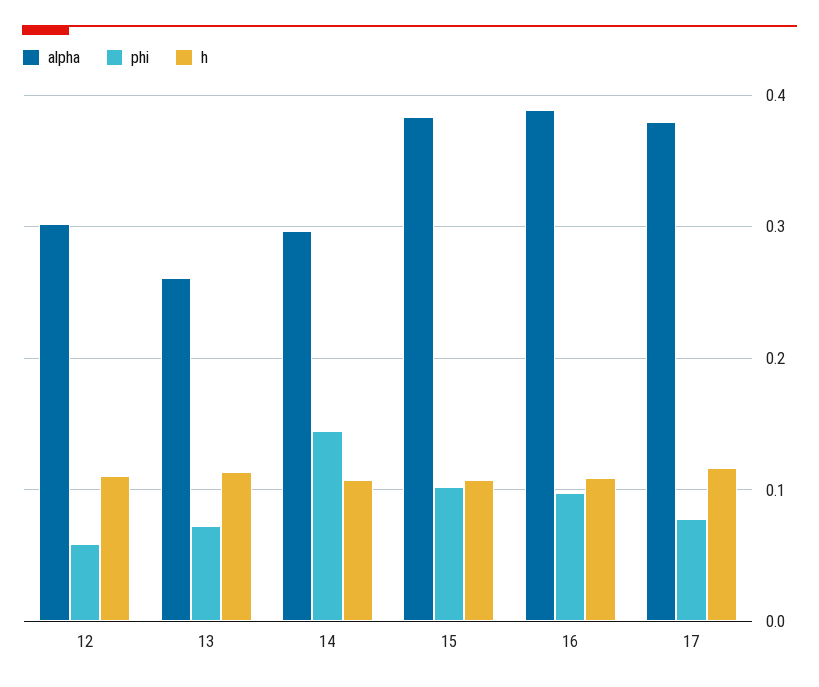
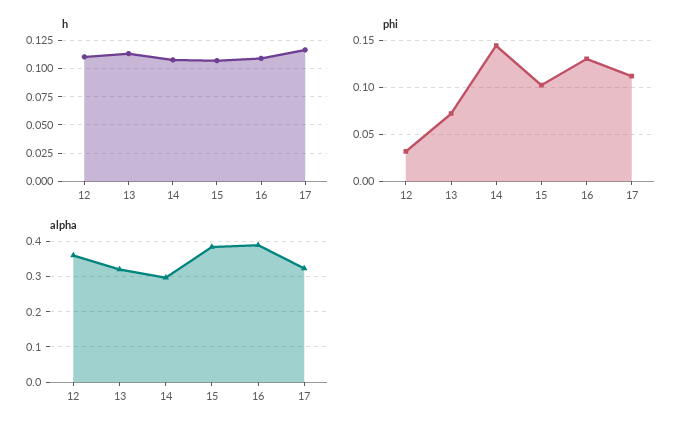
  {
    "alpha": {
-     "12": 0.3,
+     "12": 0.36,
-     "13": 0.26,
+     "13": 0.32,
      "14": 0.3,
      "15": 0.38,
      "16": 0.39,
-     "17": 0.38
+     "17": 0.32
    },
    "phi": {
-     "12": 0.06,
+     "12": 0.03,
      "13": 0.07,
      "14": 0.14,
      "15": 0.1,
-     "16": 0.1,
+     "16": 0.13,
-     "17": 0.08
+     "17": 0.11
    },
    "h": {
      "12": 0.11,
      "13": 0.11,
      "14": 0.11,
      "15": 0.11,
      "16": 0.11,
      "17": 0.12
    }
  }

